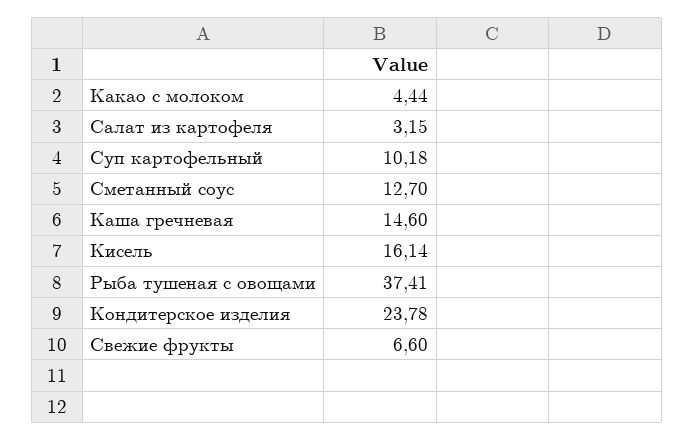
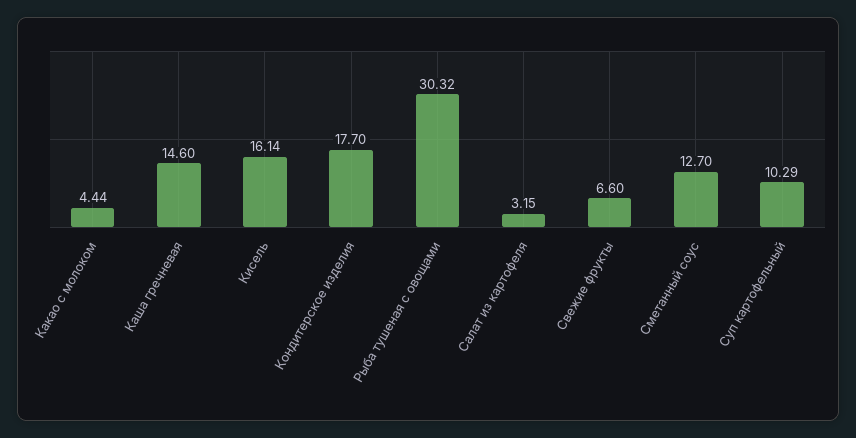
  {
    "Какао с молоком": 4.44,
    "Салат из картофеля": 3.15,
-   "Суп картофельный": 10.18,
+   "Суп картофельный": 10.29,
    "Сметанный соус": 12.7,
    "Каша гречневая": 14.6,
    "Кисель": 16.14,
-   "Рыба тушеная с овощами": 37.41,
+   "Рыба тушеная с овощами": 30.32,
-   "Кондитерское изделия": 23.78,
+   "Кондитерское изделия": 17.7,
    "Свежие фрукты": 6.6
  }

